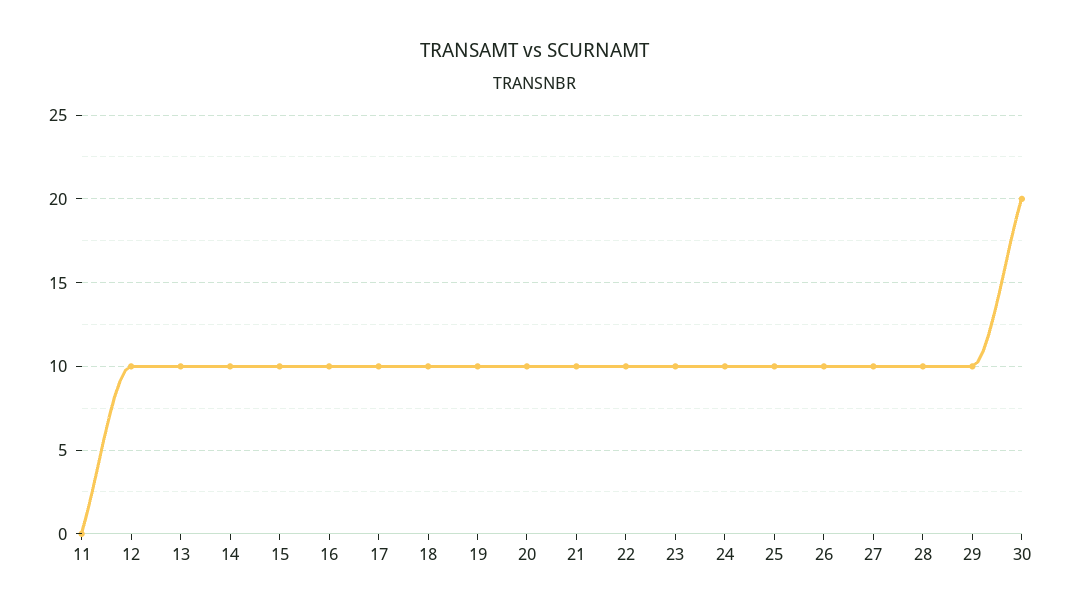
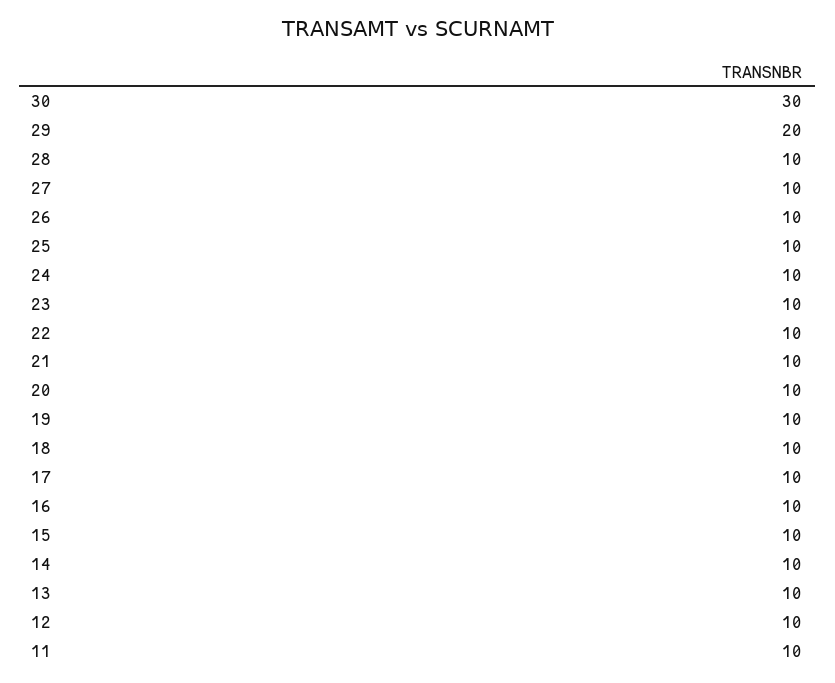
  {
-   "11": 0,
+   "11": 10,
    "12": 10,
    "13": 10,
    "14": 10,
    "15": 10,
    "16": 10,
    "17": 10,
    "18": 10,
    "19": 10,
    "20": 10,
    "21": 10,
    "22": 10,
    "23": 10,
    "24": 10,
    "25": 10,
    "26": 10,
    "27": 10,
    "28": 10,
-   "29": 10,
+   "29": 20,
-   "30": 20
+   "30": 30
  }

